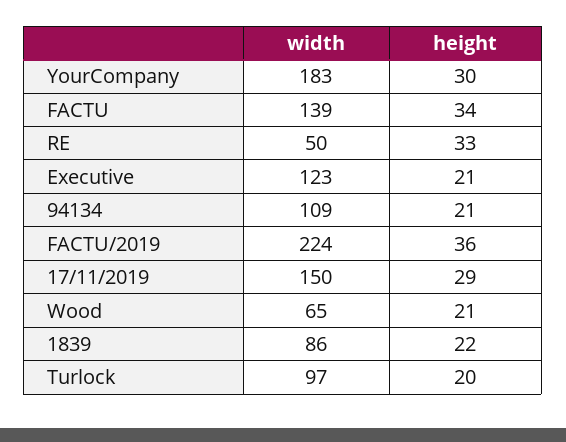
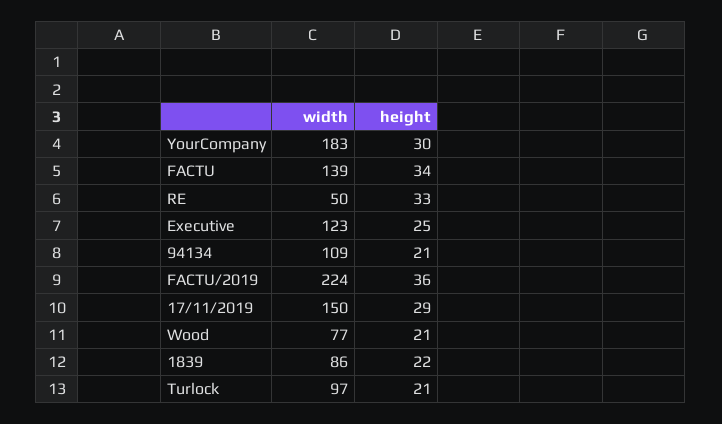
  {
    "width": {
      "YourCompany": 183,
      "FACTU": 139,
      "RE": 50,
      "Executive": 123,
      "94134": 109,
      "FACTU/2019": 224,
      "17/11/2019": 150,
-     "Wood": 65,
+     "Wood": 77,
      "1839": 86,
      "Turlock": 97
    },
    "height": {
      "YourCompany": 30,
      "FACTU": 34,
      "RE": 33,
-     "Executive": 21,
+     "Executive": 25,
      "94134": 21,
      "FACTU/2019": 36,
      "17/11/2019": 29,
      "Wood": 21,
      "1839": 22,
-     "Turlock": 20
+     "Turlock": 21
    }
  }

